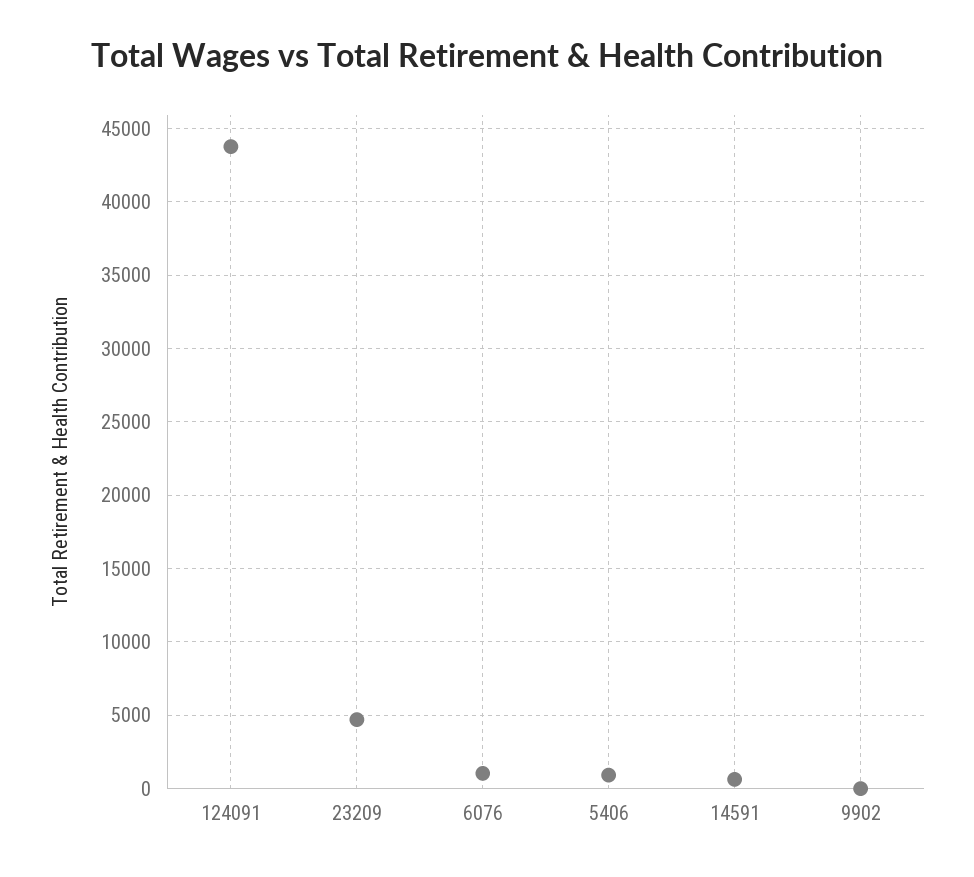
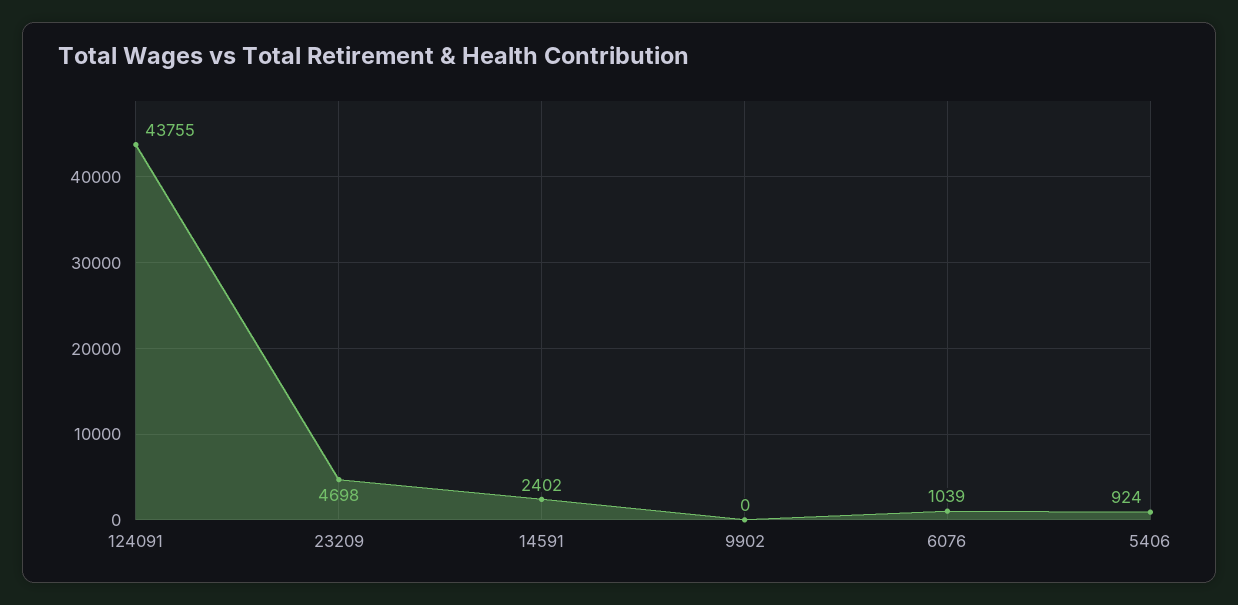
  {
    "124091": 43755,
    "23209": 4698,
    "6076": 1039,
    "5406": 924,
-   "14591": 500,
+   "14591": 2402,
    "9902": 0
  }

